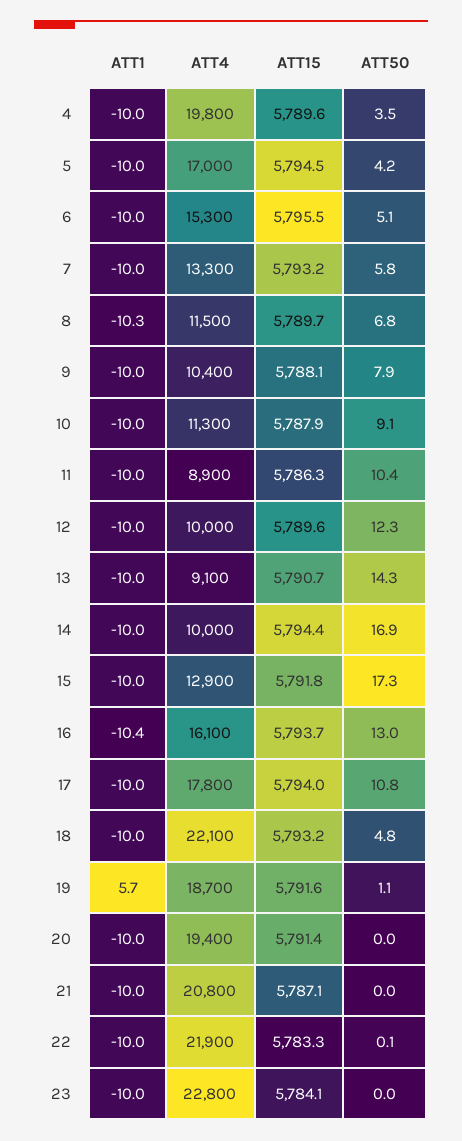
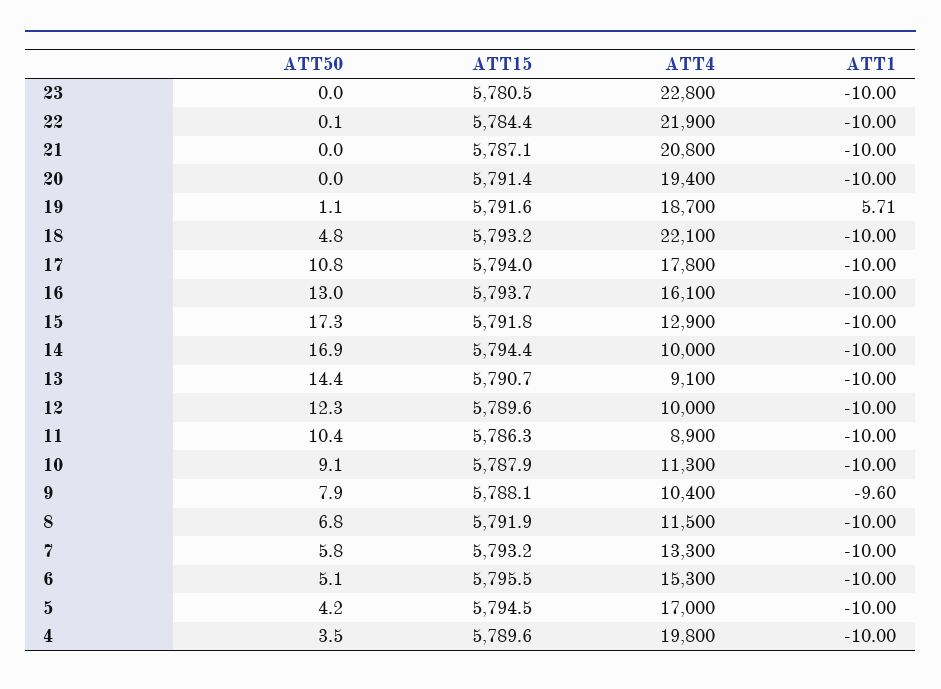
  {
    "ATT1": {
      "4": -10,
      "5": -10,
      "6": -10,
      "7": -10,
-     "8": -10.3,
+     "8": -10,
-     "9": -10,
+     "9": -9.6,
      "10": -10,
      "11": -10,
      "12": -10,
      "13": -10,
      "14": -10,
      "15": -10,
-     "16": -10.4,
+     "16": -10,
      "17": -10,
      "18": -10,
      "19": 5.71,
      "20": -10,
      "21": -10,
      "22": -10,
      "23": -10
    },
    "ATT4": {
      "4": 19800,
      "5": 17000,
      "6": 15300,
      "7": 13300,
      "8": 11500,
      "9": 10400,
      "10": 11300,
      "11": 8900,
      "12": 10000,
      "13": 9100,
      "14": 10000,
      "15": 12900,
      "16": 16100,
      "17": 17800,
      "18": 22100,
      "19": 18700,
      "20": 19400,
      "21": 20800,
      "22": 21900,
      "23": 22800
    },
    "ATT15": {
      "4": 5789.6,
      "5": 5794.5,
      "6": 5795.5,
      "7": 5793.2,
-     "8": 5789.7,
+     "8": 5791.9,
      "9": 5788.1,
      "10": 5787.9,
      "11": 5786.3,
      "12": 5789.6,
      "13": 5790.7,
      "14": 5794.4,
      "15": 5791.8,
      "16": 5793.7,
      "17": 5794,
      "18": 5793.2,
      "19": 5791.6,
      "20": 5791.4,
      "21": 5787.1,
-     "22": 5783.3,
+     "22": 5784.4,
-     "23": 5784.1
+     "23": 5780.5
    },
    "ATT50": {
      "4": 3.5,
      "5": 4.2,
      "6": 5.1,
      "7": 5.8,
      "8": 6.8,
      "9": 7.9,
      "10": 9.1,
      "11": 10.4,
      "12": 12.3,
-     "13": 14.3,
+     "13": 14.4,
      "14": 16.9,
      "15": 17.3,
      "16": 13,
      "17": 10.8,
      "18": 4.8,
      "19": 1.1,
      "20": 0,
      "21": 0,
      "22": 0.1,
      "23": 0
    }
  }

